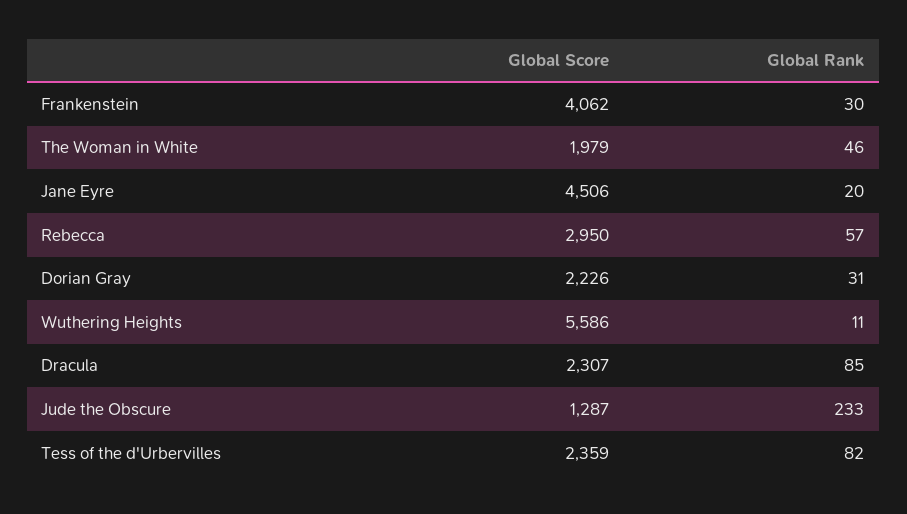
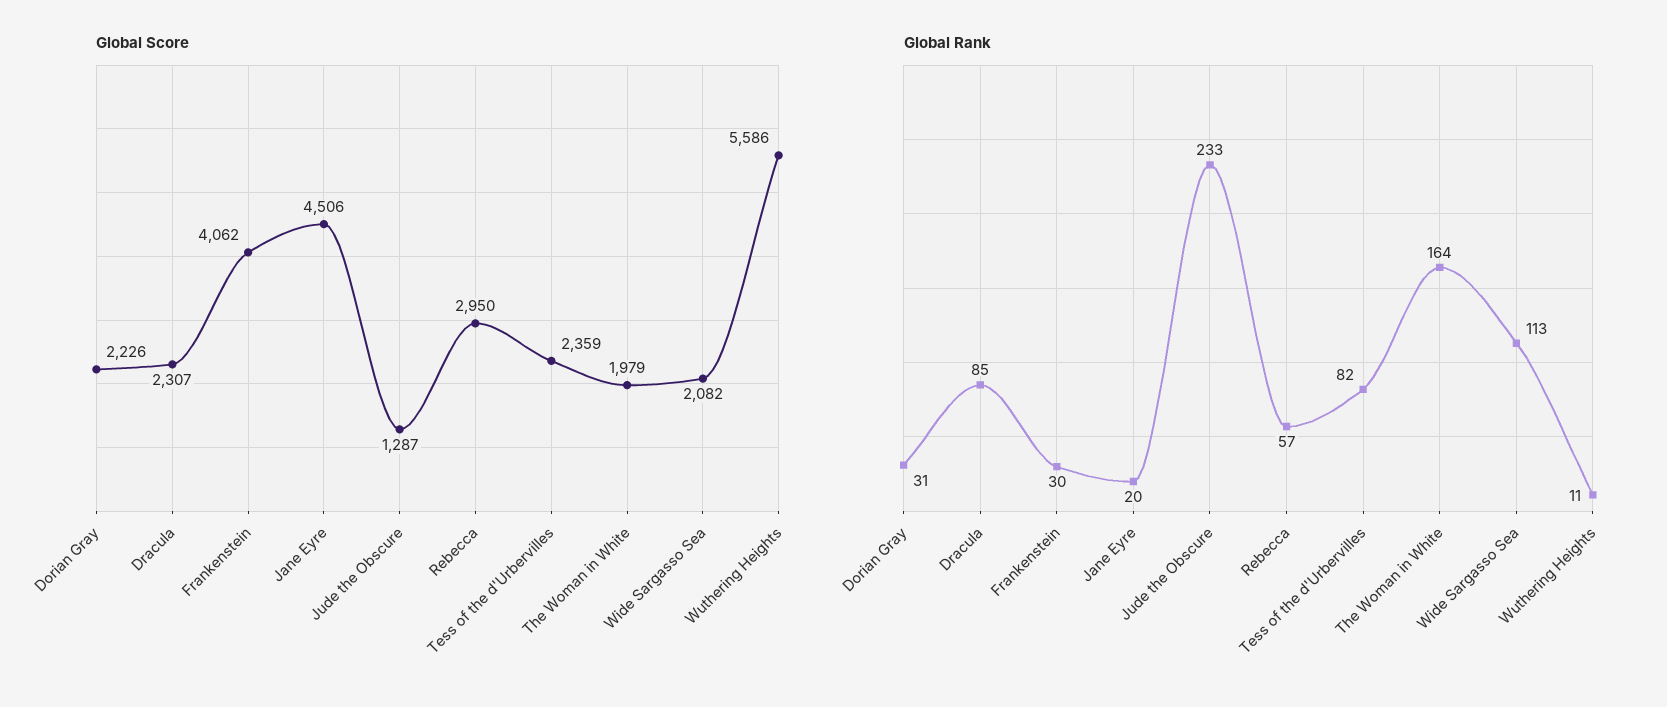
  {
    "Global Score": {
      "Frankenstein": 4062,
      "The Woman in White": 1979,
      "Jane Eyre": 4506,
      "Rebecca": 2950,
      "Dorian Gray": 2226,
      "Wuthering Heights": 5586,
      "Dracula": 2307,
      "Jude the Obscure": 1287,
-     "Tess of the d'Urbervilles": 2359
+     "Tess of the d'Urbervilles": 2359,
+     "Wide Sargasso Sea": 2082
    },
    "Global Rank": {
      "Frankenstein": 30,
-     "The Woman in White": 46,
+     "The Woman in White": 164,
      "Jane Eyre": 20,
      "Rebecca": 57,
      "Dorian Gray": 31,
      "Wuthering Heights": 11,
      "Dracula": 85,
      "Jude the Obscure": 233,
-     "Tess of the d'Urbervilles": 82
+     "Tess of the d'Urbervilles": 82,
+     "Wide Sargasso Sea": 113
    }
  }

